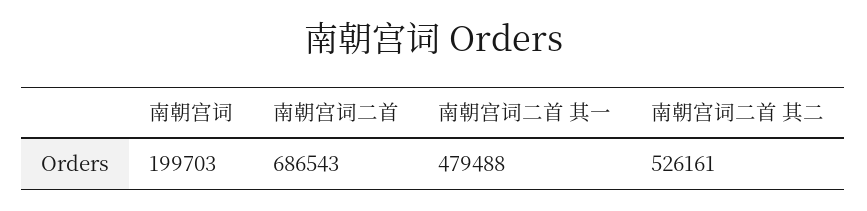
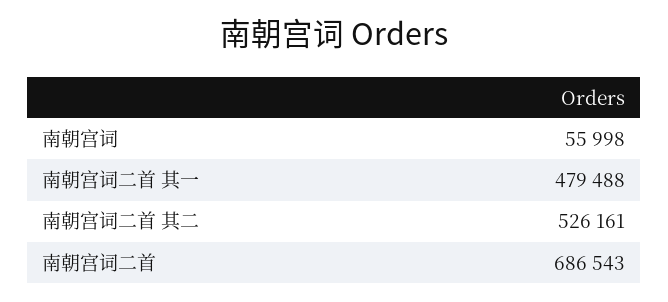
  {
-   "南朝宫词": 199703,
+   "南朝宫词": 55998,
    "南朝宫词二首": 686543,
    "南朝宫词二首 其一": 479488,
    "南朝宫词二首 其二": 526161
  }

